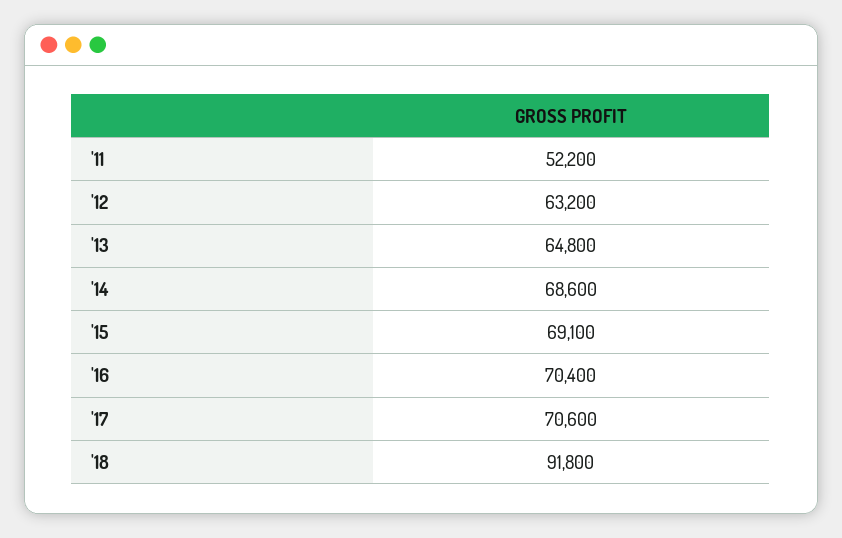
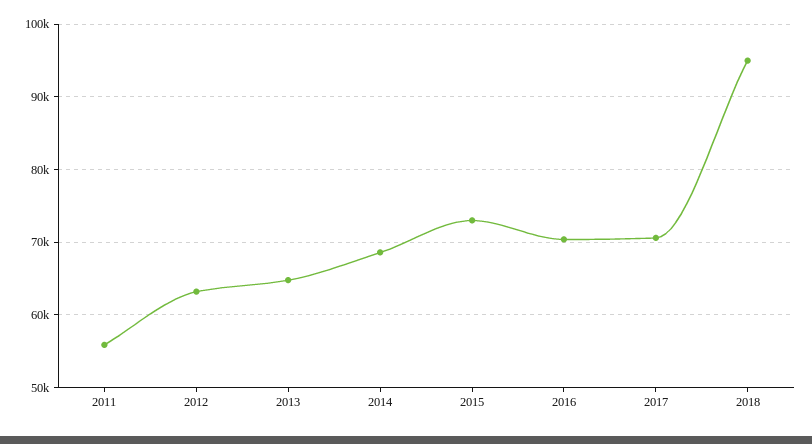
  {
-   "'11": 52200,
+   "'11": 56000,
    "'12": 63200,
    "'13": 64800,
    "'14": 68600,
-   "'15": 69100,
+   "'15": 73000,
    "'16": 70400,
    "'17": 70600,
-   "'18": 91800
+   "'18": 95000
  }

